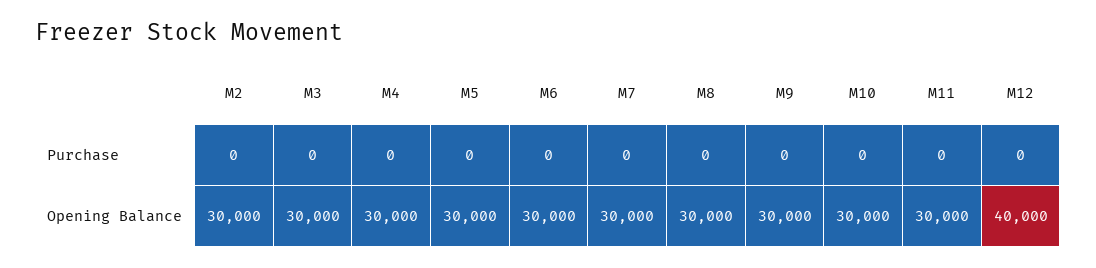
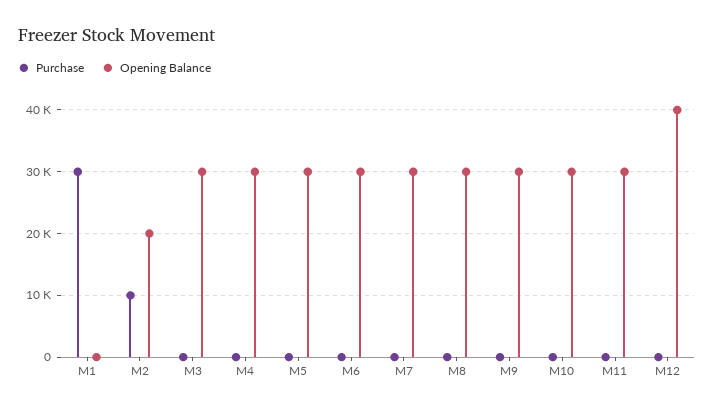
  {
    "Purchase": {
-     "M2": 0,
+     "M2": 10000,
      "M3": 0,
      "M4": 0,
      "M5": 0,
      "M6": 0,
      "M7": 0,
      "M8": 0,
      "M9": 0,
      "M10": 0,
      "M11": 0,
-     "M12": 0
+     "M12": 0,
+     "M1": 30000
    },
    "Opening Balance": {
-     "M2": 30000,
+     "M2": 20000,
      "M3": 30000,
      "M4": 30000,
      "M5": 30000,
      "M6": 30000,
      "M7": 30000,
      "M8": 30000,
      "M9": 30000,
      "M10": 30000,
      "M11": 30000,
-     "M12": 40000
+     "M12": 40000,
+     "M1": 0
    }
  }

